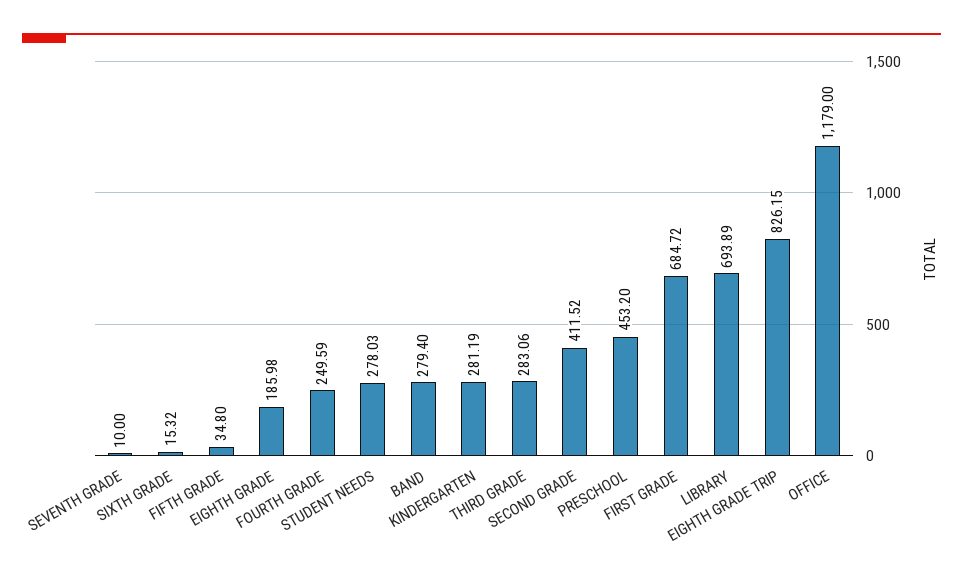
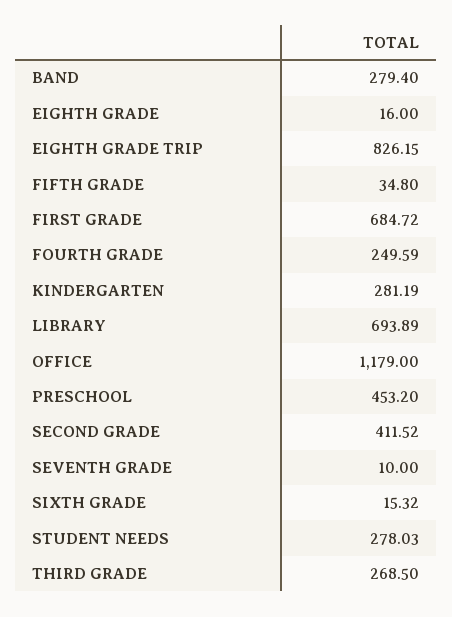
  {
    "SEVENTH GRADE": 10,
    "SIXTH GRADE": 15.32,
    "FIFTH GRADE": 34.8,
-   "EIGHTH GRADE": 185.98,
+   "EIGHTH GRADE": 16,
    "FOURTH GRADE": 249.59,
    "STUDENT NEEDS": 278.03,
    "BAND": 279.4,
    "KINDERGARTEN": 281.19,
-   "THIRD GRADE": 283.06,
+   "THIRD GRADE": 268.5,
    "SECOND GRADE": 411.52,
    "PRESCHOOL": 453.2,
    "FIRST GRADE": 684.72,
    "LIBRARY": 693.89,
    "EIGHTH GRADE TRIP": 826.15,
    "OFFICE": 1179
  }

